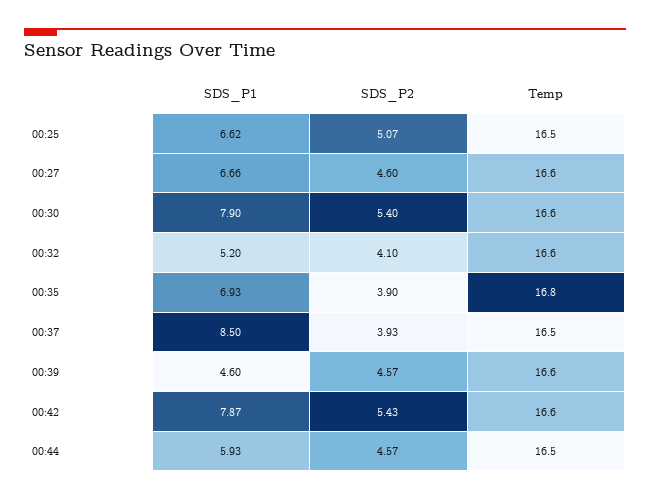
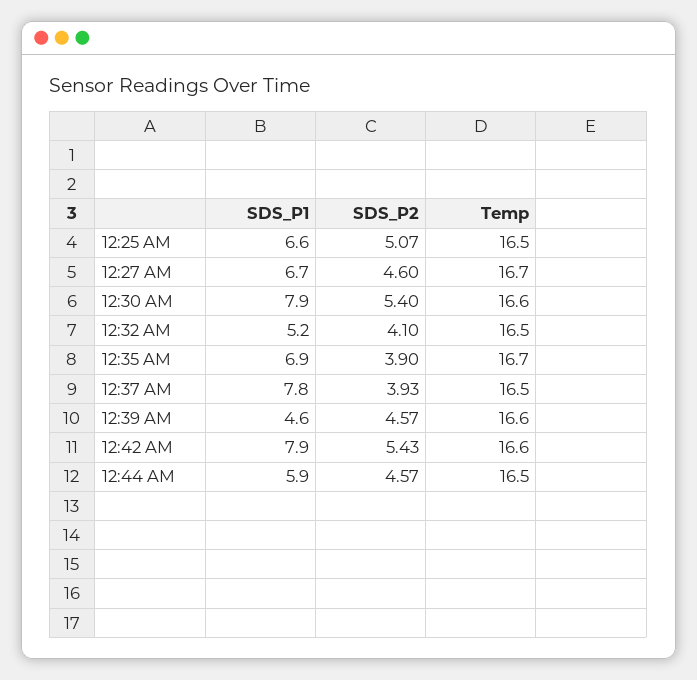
  {
    "SDS_P1": {
      "00:25": 6.62,
      "00:27": 6.66,
      "00:30": 7.9,
      "00:32": 5.2,
      "00:35": 6.93,
-     "00:37": 8.5,
+     "00:37": 7.8,
      "00:39": 4.6,
      "00:42": 7.87,
      "00:44": 5.93
    },
    "SDS_P2": {
      "00:25": 5.07,
      "00:27": 4.6,
      "00:30": 5.4,
      "00:32": 4.1,
      "00:35": 3.9,
      "00:37": 3.93,
      "00:39": 4.57,
      "00:42": 5.43,
      "00:44": 4.57
    },
    "Temp": {
      "00:25": 16.5,
-     "00:27": 16.6,
+     "00:27": 16.7,
      "00:30": 16.6,
-     "00:32": 16.6,
+     "00:32": 16.5,
-     "00:35": 16.8,
+     "00:35": 16.7,
      "00:37": 16.5,
      "00:39": 16.6,
      "00:42": 16.6,
      "00:44": 16.5
    }
  }

